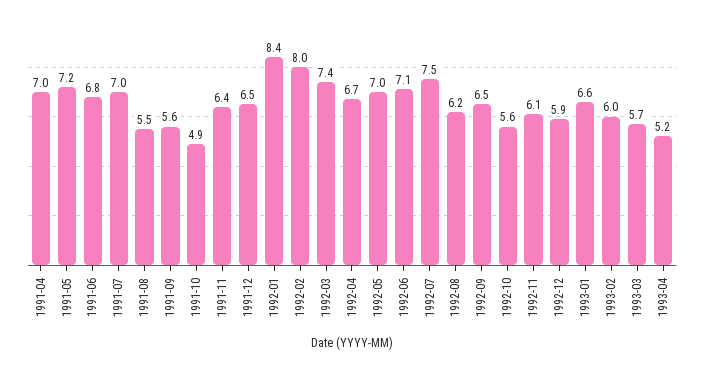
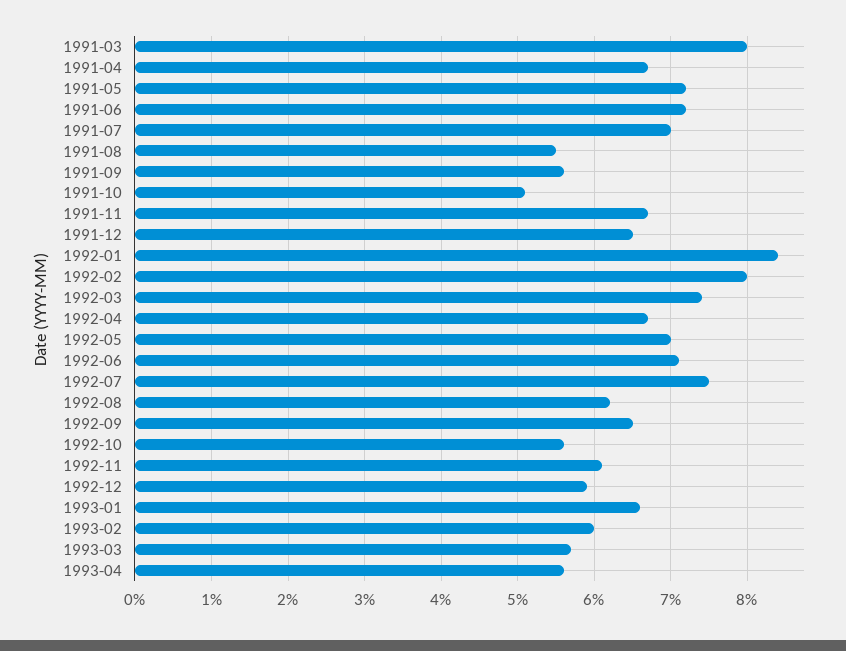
  {
-   "1991-04": 7,
+   "1991-04": 6.7,
    "1991-05": 7.2,
-   "1991-06": 6.8,
+   "1991-06": 7.2,
    "1991-07": 7,
    "1991-08": 5.5,
    "1991-09": 5.6,
-   "1991-10": 4.9,
+   "1991-10": 5.1,
-   "1991-11": 6.4,
+   "1991-11": 6.7,
    "1991-12": 6.5,
    "1992-01": 8.4,
    "1992-02": 8,
    "1992-03": 7.4,
    "1992-04": 6.7,
    "1992-05": 7,
    "1992-06": 7.1,
    "1992-07": 7.5,
    "1992-08": 6.2,
    "1992-09": 6.5,
    "1992-10": 5.6,
    "1992-11": 6.1,
    "1992-12": 5.9,
    "1993-01": 6.6,
    "1993-02": 6,
    "1993-03": 5.7,
-   "1993-04": 5.2
+   "1993-04": 5.6,
+   "1991-03": 8
  }

